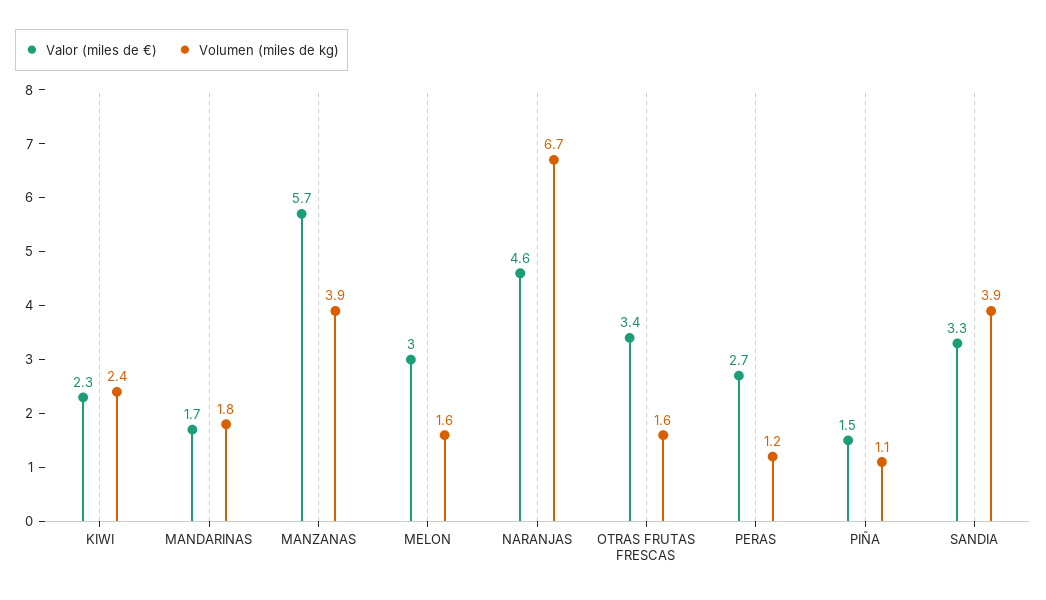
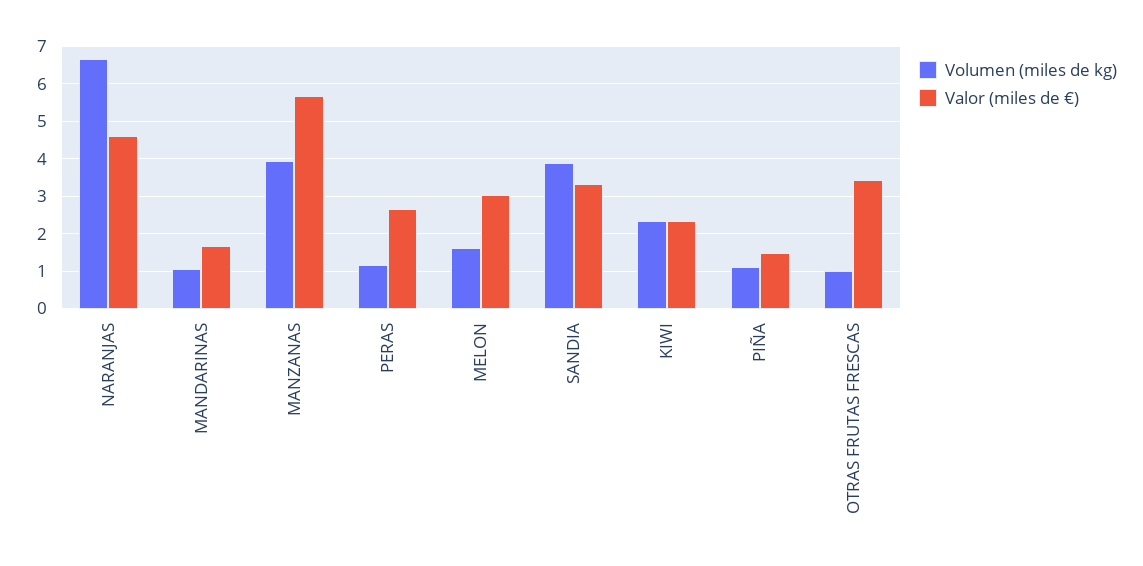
  {
    "Valor (miles de €)": {
      "KIWI": 2.3,
      "MANDARINAS": 1.7,
      "MANZANAS": 5.7,
      "MELON": 3,
      "NARANJAS": 4.6,
      "OTRAS FRUTAS FRESCAS": 3.4,
      "PERAS": 2.7,
      "PIÑA": 1.5,
      "SANDIA": 3.3
    },
    "Volumen (miles de kg)": {
      "KIWI": 2.4,
-     "MANDARINAS": 1.8,
+     "MANDARINAS": 1,
      "MANZANAS": 3.9,
      "MELON": 1.6,
      "NARANJAS": 6.7,
-     "OTRAS FRUTAS FRESCAS": 1.6,
+     "OTRAS FRUTAS FRESCAS": 1,
      "PERAS": 1.2,
      "PIÑA": 1.1,
      "SANDIA": 3.9
    }
  }

